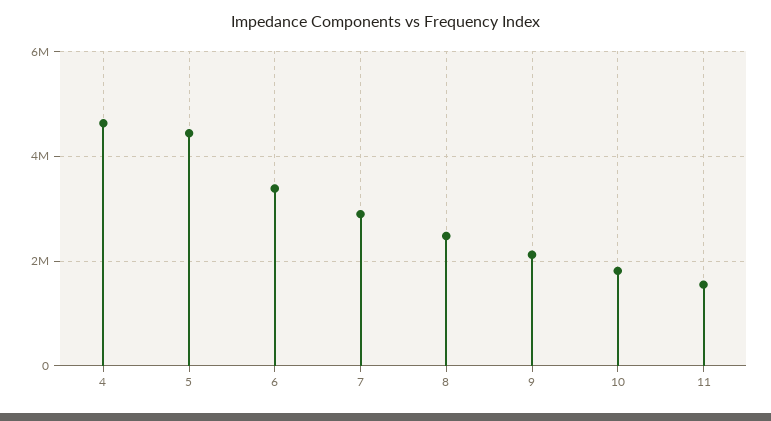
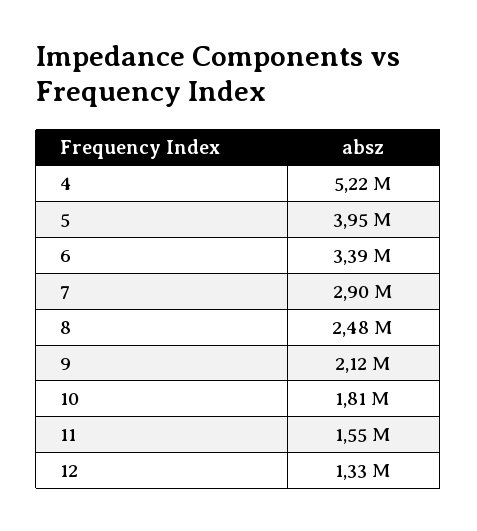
  {
-   "4": 4600000,
+   "4": 5220000,
-   "5": 4400000,
+   "5": 3950000,
    "6": 3390000,
    "7": 2900000,
    "8": 2480000,
    "9": 2120000,
    "10": 1810000,
-   "11": 1550000
+   "11": 1550000,
+   "12": 1330000
  }

